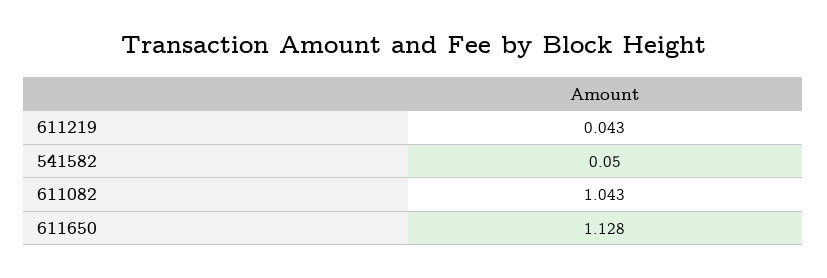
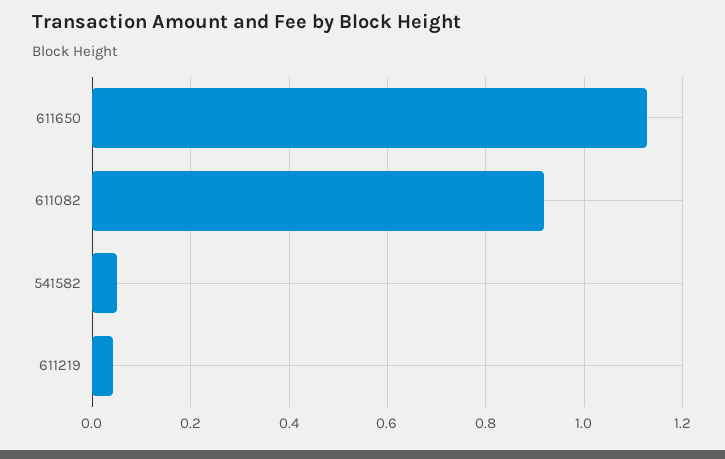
  {
    "611219": 0.043,
    "541582": 0.05,
-   "611082": 1.043,
+   "611082": 0.92,
    "611650": 1.128
  }

